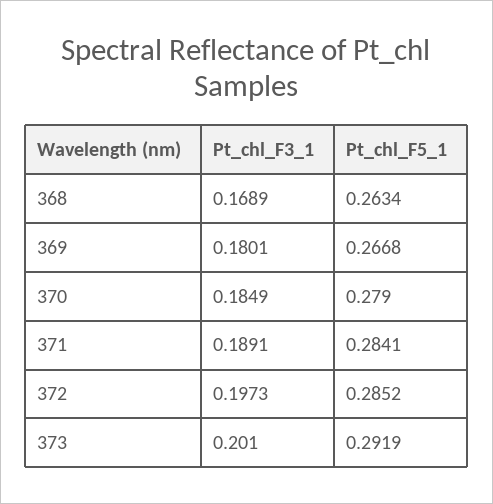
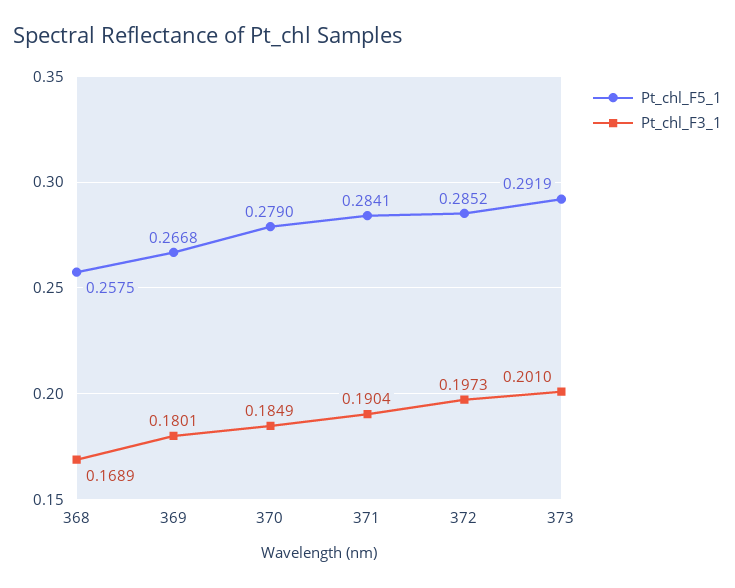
  {
    "Pt_chl_F3_1": {
      "368": 0.1689,
      "369": 0.1801,
      "370": 0.1849,
-     "371": 0.1891,
+     "371": 0.1904,
      "372": 0.1973,
      "373": 0.201
    },
    "Pt_chl_F5_1": {
-     "368": 0.2634,
+     "368": 0.2575,
      "369": 0.2668,
      "370": 0.279,
      "371": 0.2841,
      "372": 0.2852,
      "373": 0.2919
    }
  }

